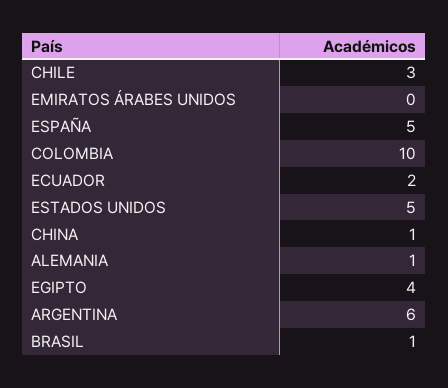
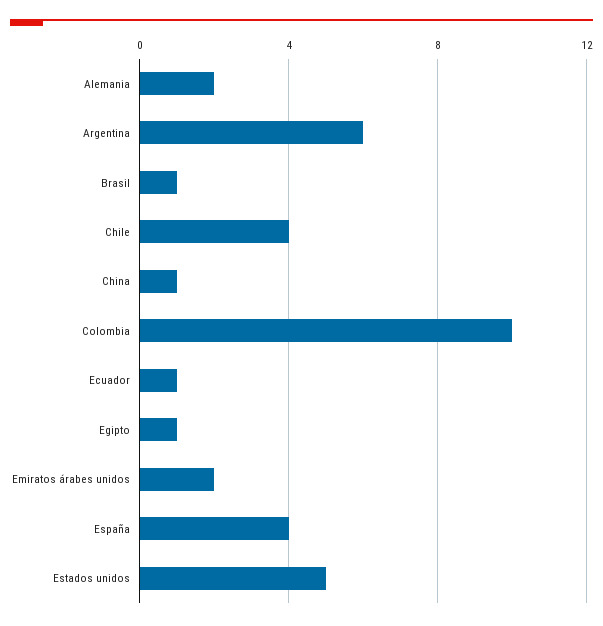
  {
-   "CHILE": 3,
+   "CHILE": 4,
-   "EMIRATOS ÁRABES UNIDOS": 0,
+   "EMIRATOS ÁRABES UNIDOS": 2,
-   "ESPAÑA": 5,
+   "ESPAÑA": 4,
    "COLOMBIA": 10,
-   "ECUADOR": 2,
+   "ECUADOR": 1,
    "ESTADOS UNIDOS": 5,
    "CHINA": 1,
-   "ALEMANIA": 1,
+   "ALEMANIA": 2,
-   "EGIPTO": 4,
+   "EGIPTO": 1,
    "ARGENTINA": 6,
    "BRASIL": 1
  }

